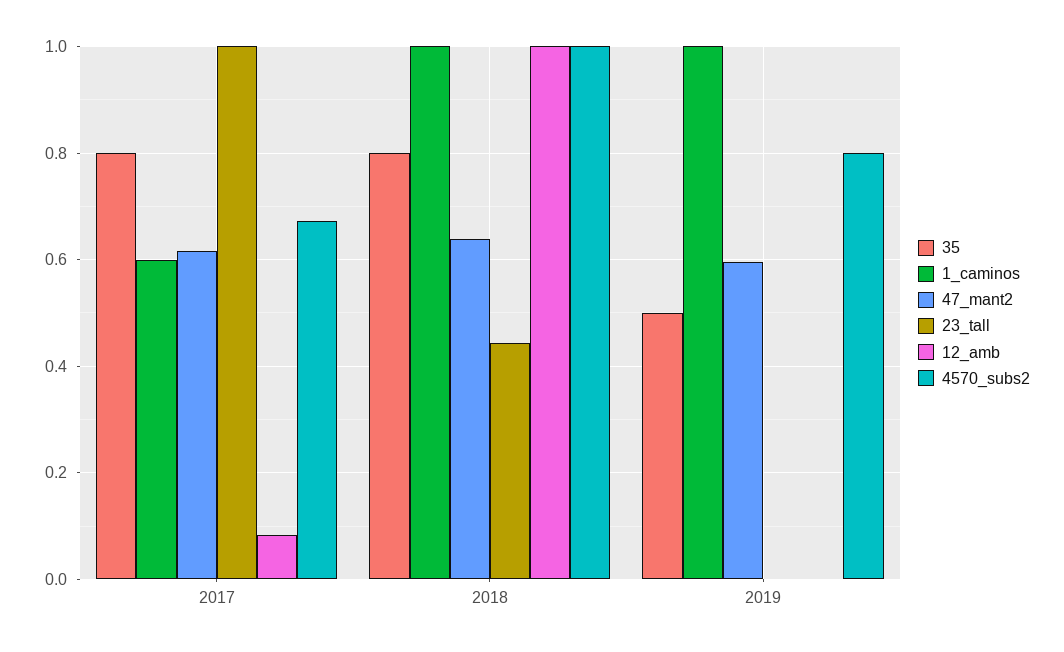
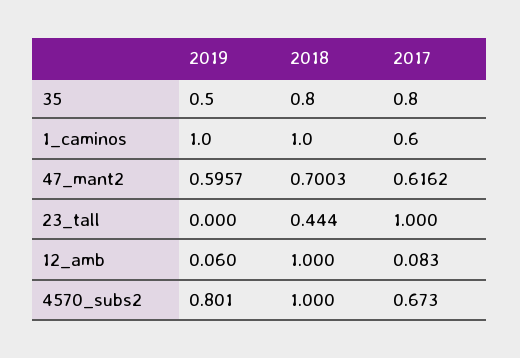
  {
    "35": {
      "2017": 0.8,
      "2018": 0.8,
      "2019": 0.5
    },
    "1_caminos": {
      "2017": 0.6,
      "2018": 1,
      "2019": 1
    },
    "47_mant2": {
      "2017": 0.6162,
-     "2018": 0.64,
+     "2018": 0.7003,
      "2019": 0.5957
    },
    "23_tall": {
      "2017": 1,
      "2018": 0.444,
      "2019": 0
    },
    "12_amb": {
      "2017": 0.083,
      "2018": 1,
-     "2019": 0
+     "2019": 0.06
    },
    "4570_subs2": {
      "2017": 0.673,
      "2018": 1,
      "2019": 0.801
    }
  }

